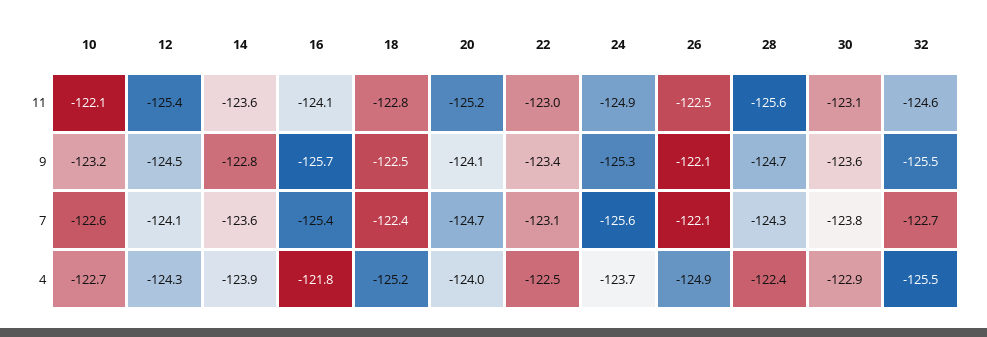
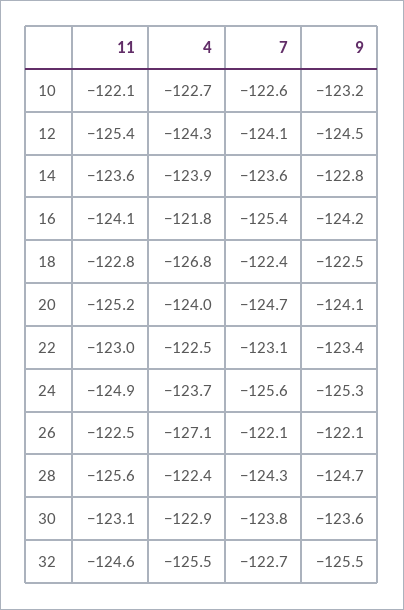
  {
    "10": {
      "11": -122.1,
      "9": -123.2,
      "7": -122.6,
      "4": -122.7
    },
    "12": {
      "11": -125.4,
      "9": -124.5,
      "7": -124.1,
      "4": -124.3
    },
    "14": {
      "11": -123.6,
      "9": -122.8,
      "7": -123.6,
      "4": -123.9
    },
    "16": {
      "11": -124.1,
-     "9": -125.7,
+     "9": -124.2,
      "7": -125.4,
      "4": -121.8
    },
    "18": {
      "11": -122.8,
      "9": -122.5,
      "7": -122.4,
-     "4": -125.2
+     "4": -126.8
    },
    "20": {
      "11": -125.2,
      "9": -124.1,
      "7": -124.7,
      "4": -124
    },
    "22": {
      "11": -123,
      "9": -123.4,
      "7": -123.1,
      "4": -122.5
    },
    "24": {
      "11": -124.9,
      "9": -125.3,
      "7": -125.6,
      "4": -123.7
    },
    "26": {
      "11": -122.5,
      "9": -122.1,
      "7": -122.1,
-     "4": -124.9
+     "4": -127.1
    },
    "28": {
      "11": -125.6,
      "9": -124.7,
      "7": -124.3,
      "4": -122.4
    },
    "30": {
      "11": -123.1,
      "9": -123.6,
      "7": -123.8,
      "4": -122.9
    },
    "32": {
      "11": -124.6,
      "9": -125.5,
      "7": -122.7,
      "4": -125.5
    }
  }

